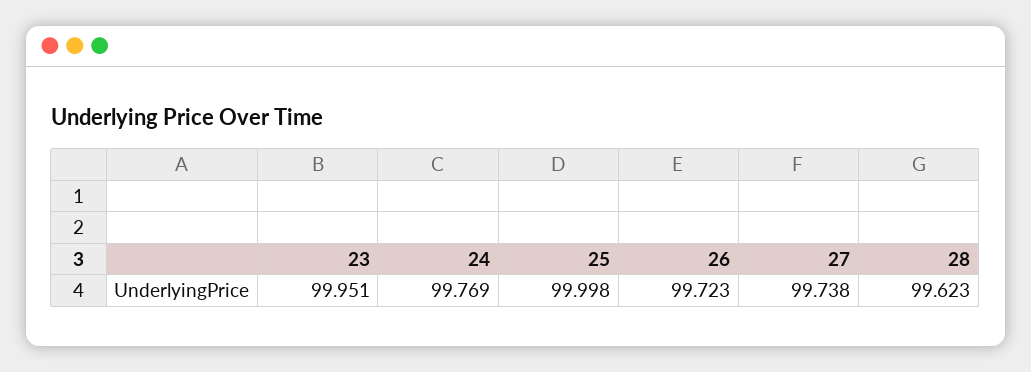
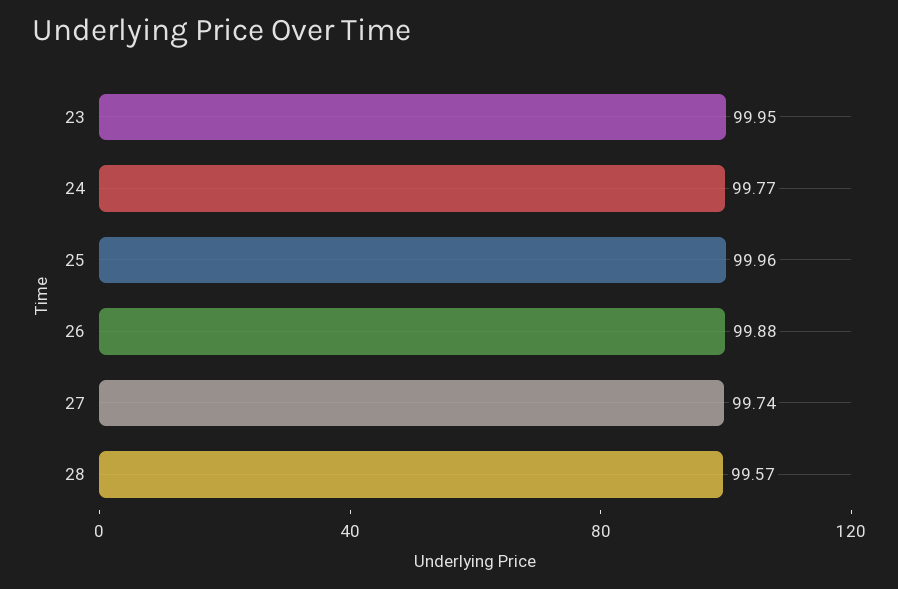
  {
    "23": 99.951,
    "24": 99.769,
-   "25": 99.998,
+   "25": 99.96,
-   "26": 99.723,
+   "26": 99.88,
    "27": 99.738,
-   "28": 99.623
+   "28": 99.57
  }

